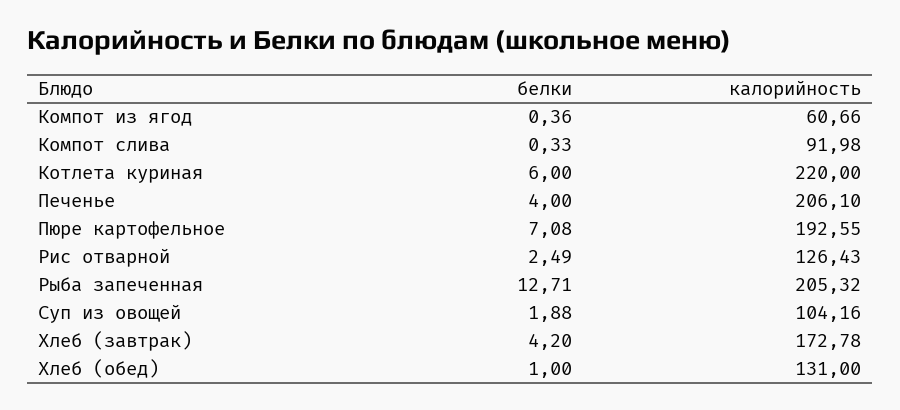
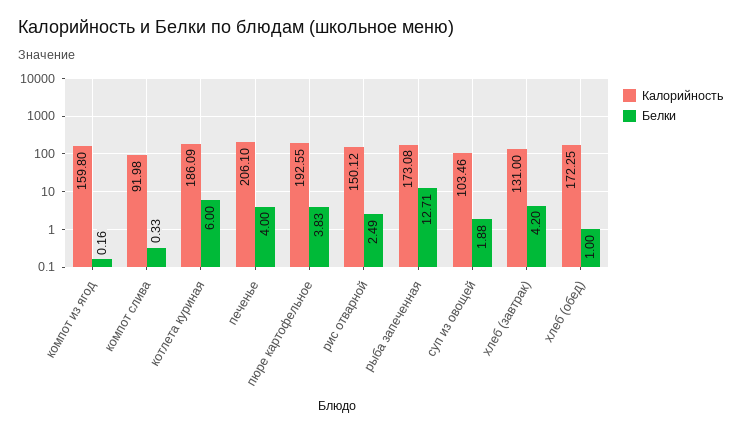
  {
    "белки": {
-     "Компот из ягод": 0.36,
+     "Компот из ягод": 0.16,
      "Компот слива": 0.33,
      "Котлета куриная": 6,
      "Печенье": 4,
-     "Пюре картофельное": 7.08,
+     "Пюре картофельное": 3.83,
      "Рис отварной": 2.49,
      "Рыба запеченная": 12.71,
      "Суп из овощей": 1.88,
      "Хлеб (завтрак)": 4.2,
      "Хлеб (обед)": 1
    },
    "калорийность": {
-     "Компот из ягод": 60.66,
+     "Компот из ягод": 159.8,
      "Компот слива": 91.98,
-     "Котлета куриная": 220,
+     "Котлета куриная": 186.09,
      "Печенье": 206.1,
      "Пюре картофельное": 192.55,
-     "Рис отварной": 126.43,
+     "Рис отварной": 150.12,
-     "Рыба запеченная": 205.32,
+     "Рыба запеченная": 173.08,
-     "Суп из овощей": 104.16,
+     "Суп из овощей": 103.46,
-     "Хлеб (завтрак)": 172.78,
+     "Хлеб (завтрак)": 131,
-     "Хлеб (обед)": 131
+     "Хлеб (обед)": 172.25
    }
  }

